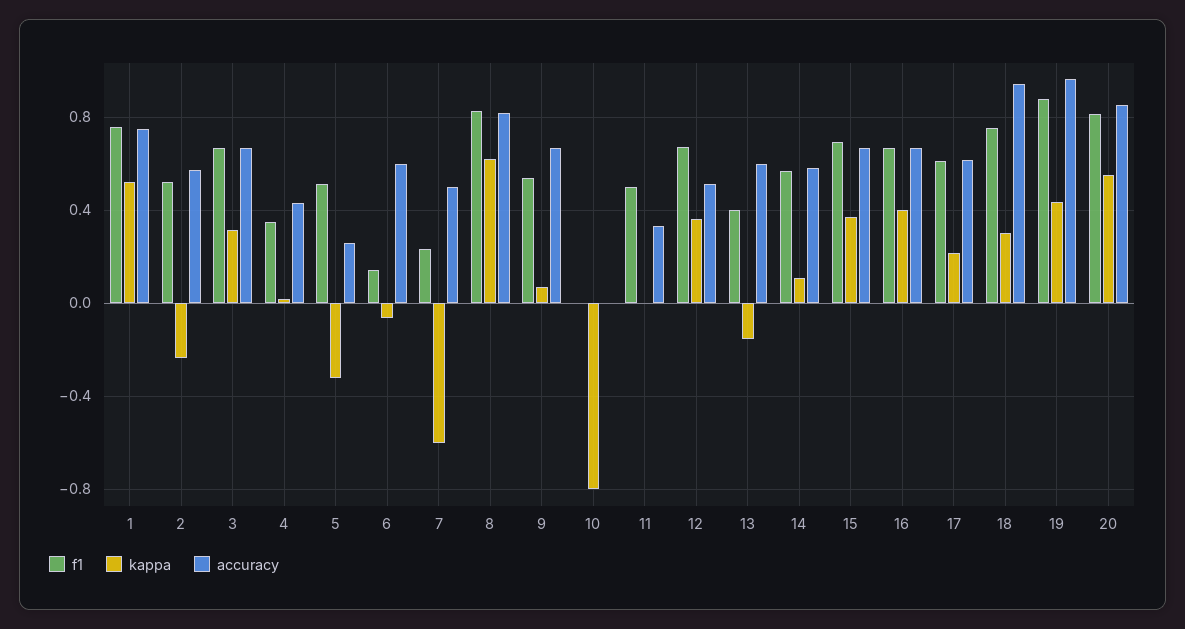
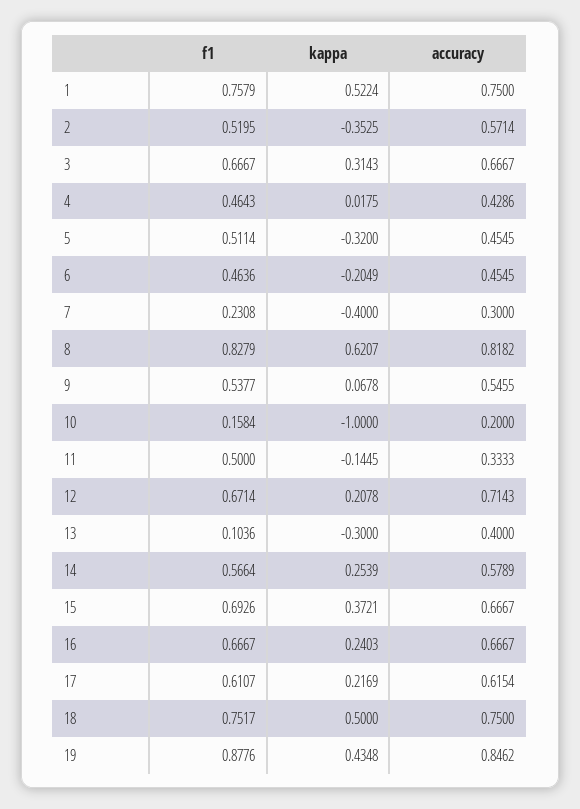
  {
    "f1": {
      "1": 0.7579,
      "2": 0.5195,
      "3": 0.6667,
-     "4": 0.35,
+     "4": 0.4643,
      "5": 0.5114,
-     "6": 0.15,
+     "6": 0.4636,
      "7": 0.2308,
      "8": 0.8279,
      "9": 0.5377,
-     "10": 0,
+     "10": 0.1584,
      "11": 0.5,
      "12": 0.6714,
-     "13": 0.4,
+     "13": 0.1036,
      "14": 0.5664,
      "15": 0.6926,
      "16": 0.6667,
      "17": 0.6107,
      "18": 0.7517,
-     "19": 0.8776,
+     "19": 0.8776
-     "20": 0.8
    },
    "kappa": {
      "1": 0.5224,
-     "2": -0.25,
+     "2": -0.3525,
      "3": 0.3143,
      "4": 0.0175,
      "5": -0.32,
-     "6": -0.05,
+     "6": -0.2049,
-     "7": -0.6,
+     "7": -0.4,
      "8": 0.6207,
      "9": 0.0678,
-     "10": -0.8,
+     "10": -1,
-     "11": 0,
+     "11": -0.1445,
-     "12": 0.35,
+     "12": 0.2078,
-     "13": -0.15,
+     "13": -0.3,
-     "14": 0.1,
+     "14": 0.2539,
      "15": 0.3721,
-     "16": 0.4,
+     "16": 0.2403,
      "17": 0.2169,
-     "18": 0.3,
+     "18": 0.5,
-     "19": 0.4348,
+     "19": 0.4348
-     "20": 0.55
    },
    "accuracy": {
      "1": 0.75,
      "2": 0.5714,
      "3": 0.6667,
      "4": 0.4286,
-     "5": 0.25,
+     "5": 0.4545,
-     "6": 0.6,
+     "6": 0.4545,
-     "7": 0.5,
+     "7": 0.3,
      "8": 0.8182,
-     "9": 0.65,
+     "9": 0.5455,
-     "10": 0,
+     "10": 0.2,
      "11": 0.3333,
-     "12": 0.5,
+     "12": 0.7143,
-     "13": 0.6,
+     "13": 0.4,
      "14": 0.5789,
      "15": 0.6667,
      "16": 0.6667,
      "17": 0.6154,
-     "18": 0.95,
+     "18": 0.75,
-     "19": 0.95,
+     "19": 0.8462
-     "20": 0.85
    }
  }

